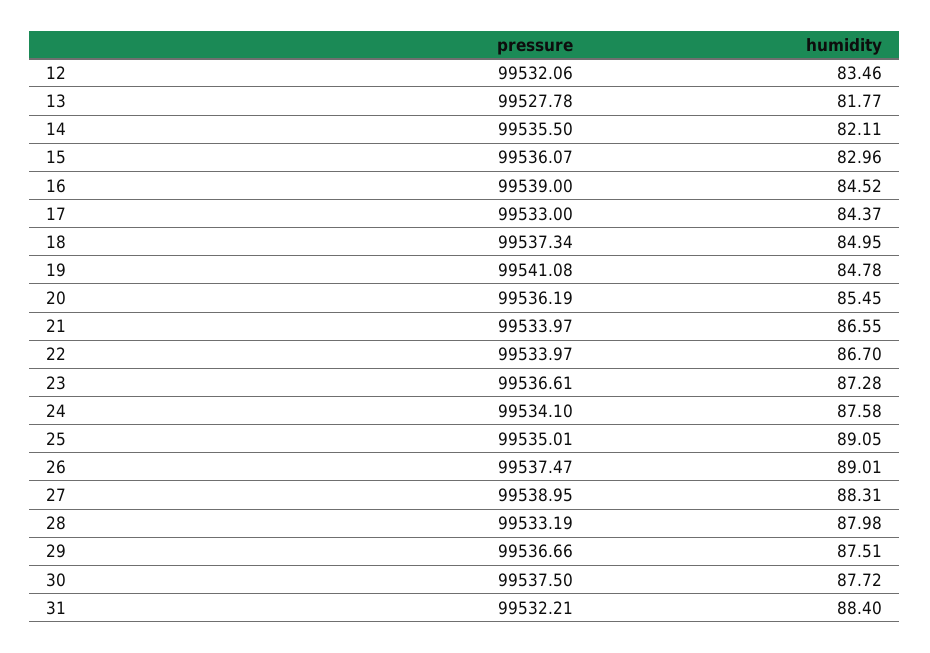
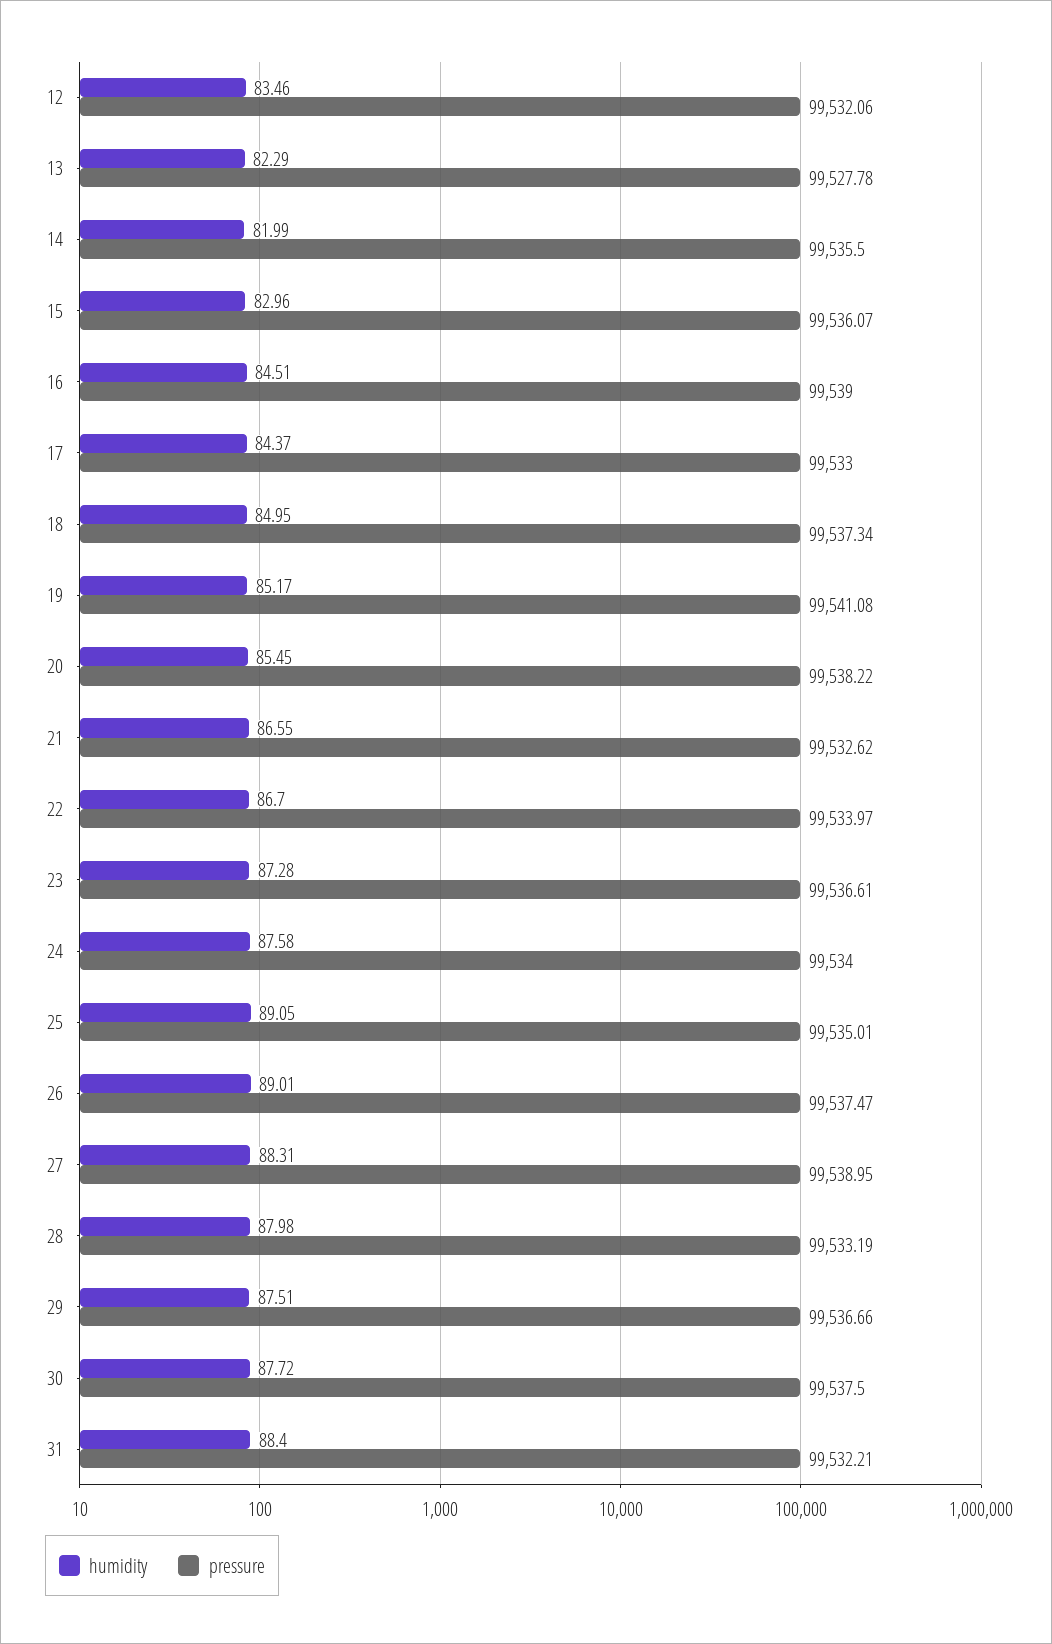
  {
    "pressure": {
      "12": 99532.06,
      "13": 99527.78,
      "14": 99535.5,
      "15": 99536.07,
      "16": 99539,
      "17": 99533,
      "18": 99537.34,
      "19": 99541.08,
-     "20": 99536.19,
+     "20": 99538.22,
-     "21": 99533.97,
+     "21": 99532.62,
      "22": 99533.97,
      "23": 99536.61,
-     "24": 99534.1,
+     "24": 99534,
      "25": 99535.01,
      "26": 99537.47,
      "27": 99538.95,
      "28": 99533.19,
      "29": 99536.66,
      "30": 99537.5,
      "31": 99532.21
    },
    "humidity": {
      "12": 83.46,
-     "13": 81.77,
+     "13": 82.29,
-     "14": 82.11,
+     "14": 81.99,
      "15": 82.96,
-     "16": 84.52,
+     "16": 84.51,
      "17": 84.37,
      "18": 84.95,
-     "19": 84.78,
+     "19": 85.17,
      "20": 85.45,
      "21": 86.55,
      "22": 86.7,
      "23": 87.28,
      "24": 87.58,
      "25": 89.05,
      "26": 89.01,
      "27": 88.31,
      "28": 87.98,
      "29": 87.51,
      "30": 87.72,
      "31": 88.4
    }
  }

